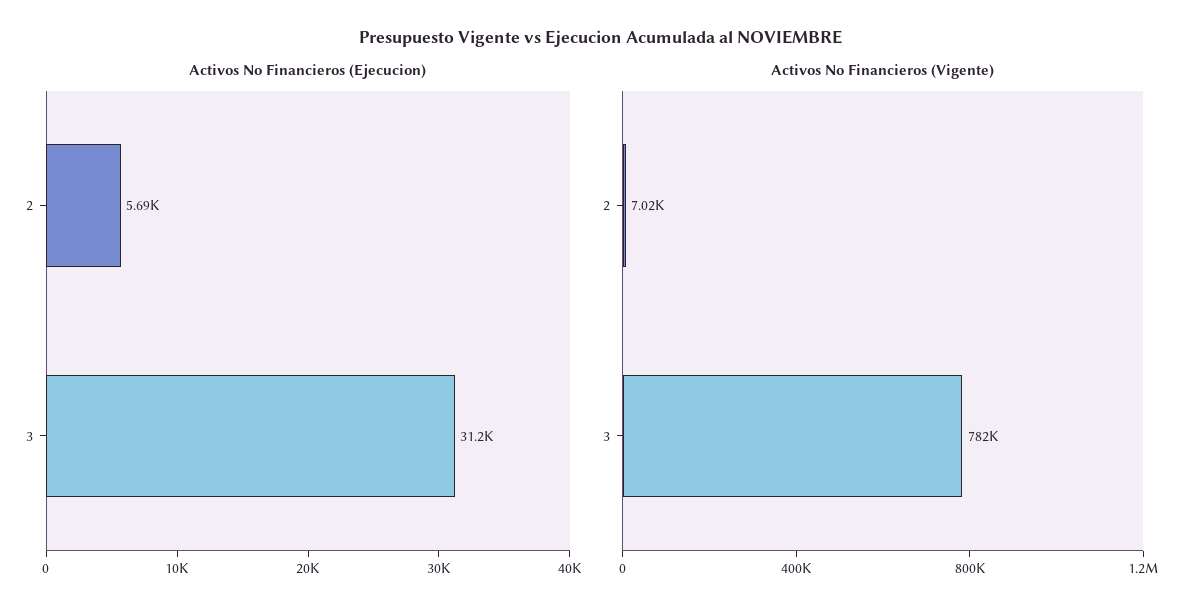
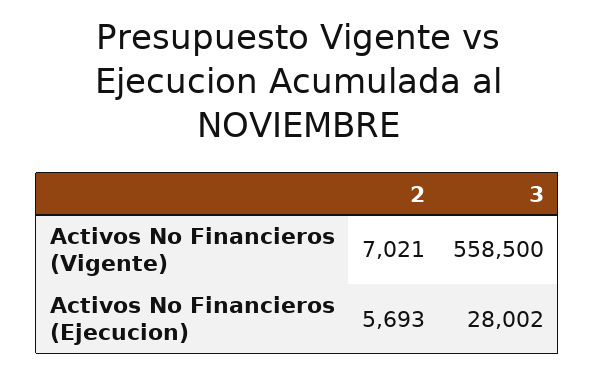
  {
    "Activos No Financieros (Ejecucion)": {
      "2": 5693,
-     "3": 31200
+     "3": 28002
    },
    "Activos No Financieros (Vigente)": {
      "2": 7021,
-     "3": 782000
+     "3": 558500
    }
  }

